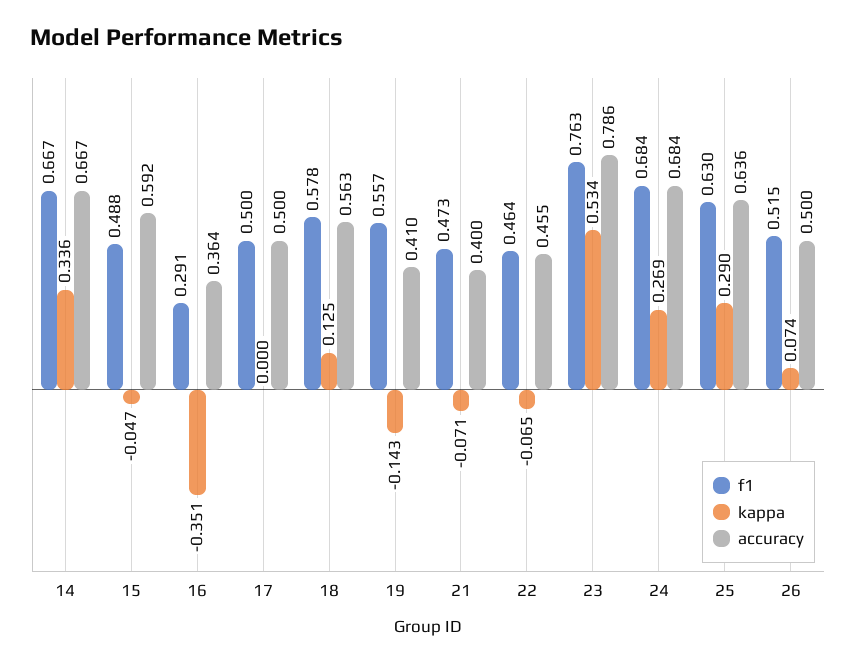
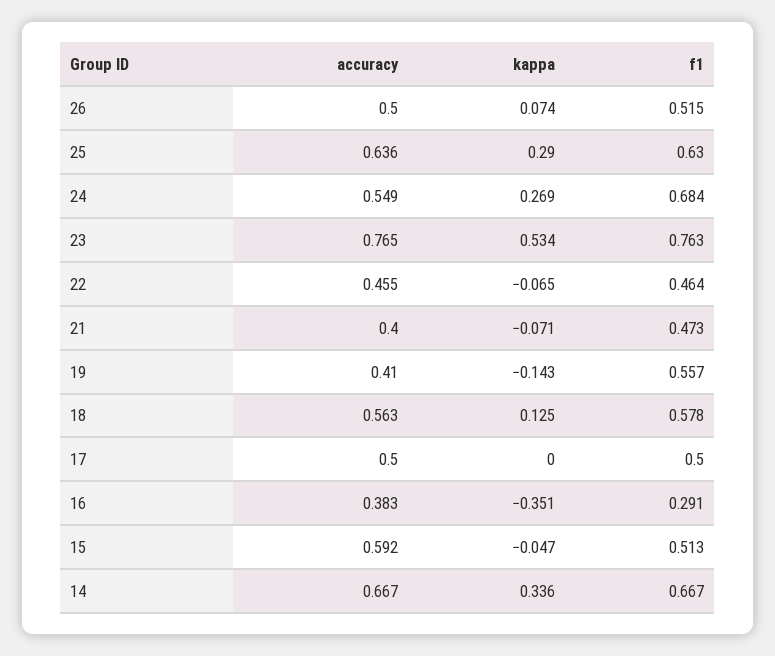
  {
    "f1": {
      "14": 0.667,
-     "15": 0.488,
+     "15": 0.513,
      "16": 0.291,
      "17": 0.5,
      "18": 0.578,
      "19": 0.557,
      "21": 0.473,
      "22": 0.464,
      "23": 0.763,
      "24": 0.684,
      "25": 0.63,
      "26": 0.515
    },
    "kappa": {
      "14": 0.336,
      "15": -0.047,
      "16": -0.351,
      "17": 0,
      "18": 0.125,
      "19": -0.143,
      "21": -0.071,
      "22": -0.065,
      "23": 0.534,
      "24": 0.269,
      "25": 0.29,
      "26": 0.074
    },
    "accuracy": {
      "14": 0.667,
      "15": 0.592,
-     "16": 0.364,
+     "16": 0.383,
      "17": 0.5,
      "18": 0.563,
      "19": 0.41,
      "21": 0.4,
      "22": 0.455,
-     "23": 0.786,
+     "23": 0.765,
-     "24": 0.684,
+     "24": 0.549,
      "25": 0.636,
      "26": 0.5
    }
  }

